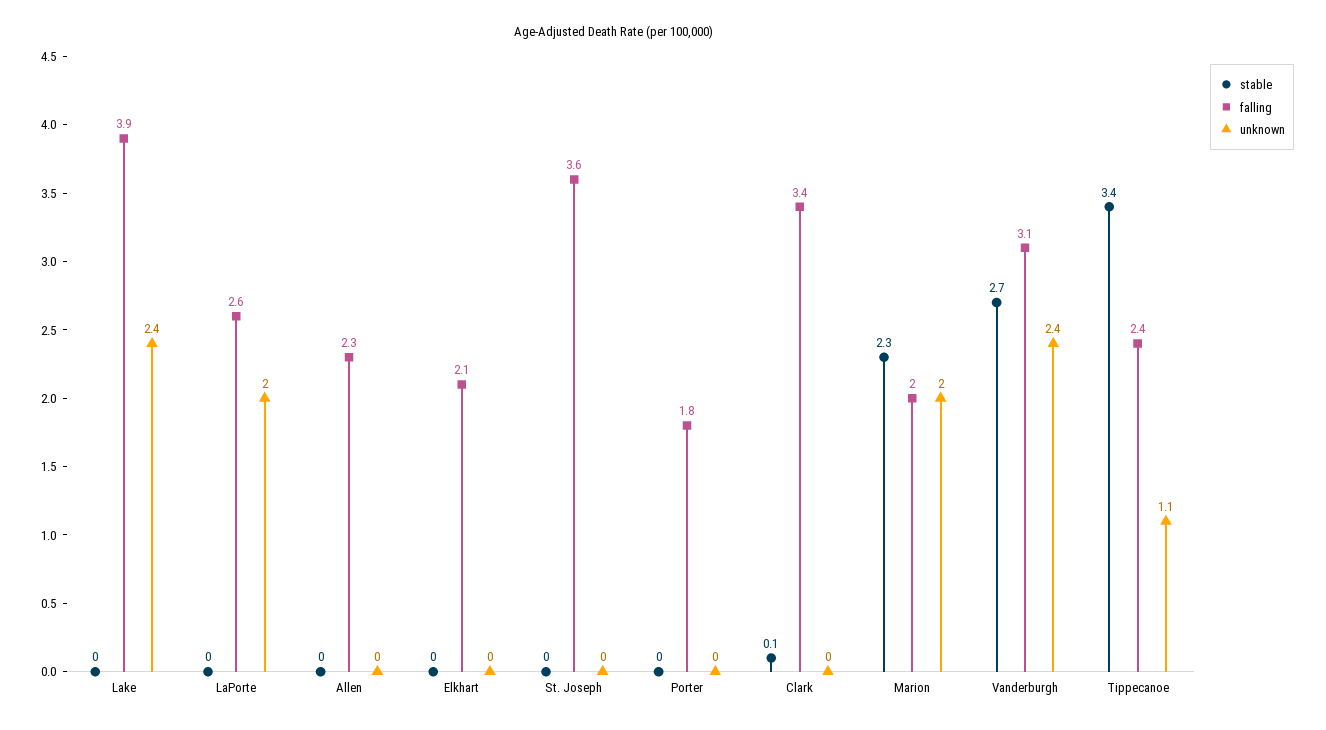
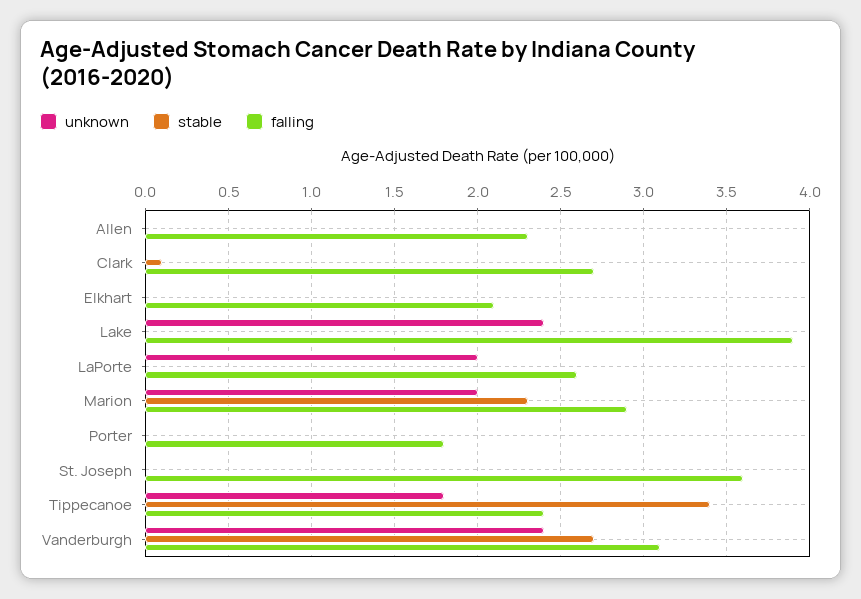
  {
    "stable": {
      "Lake": 0,
      "LaPorte": 0,
      "Allen": 0,
      "Elkhart": 0,
      "St. Joseph": 0,
      "Porter": 0,
      "Clark": 0.1,
      "Marion": 2.3,
      "Vanderburgh": 2.7,
      "Tippecanoe": 3.4
    },
    "falling": {
      "Lake": 3.9,
      "LaPorte": 2.6,
      "Allen": 2.3,
      "Elkhart": 2.1,
      "St. Joseph": 3.6,
      "Porter": 1.8,
-     "Clark": 3.4,
+     "Clark": 2.7,
-     "Marion": 2,
+     "Marion": 2.9,
      "Vanderburgh": 3.1,
      "Tippecanoe": 2.4
    },
    "unknown": {
      "Lake": 2.4,
      "LaPorte": 2,
      "Allen": 0,
      "Elkhart": 0,
      "St. Joseph": 0,
      "Porter": 0,
      "Clark": 0,
      "Marion": 2,
      "Vanderburgh": 2.4,
-     "Tippecanoe": 1.1
+     "Tippecanoe": 1.8
    }
  }

